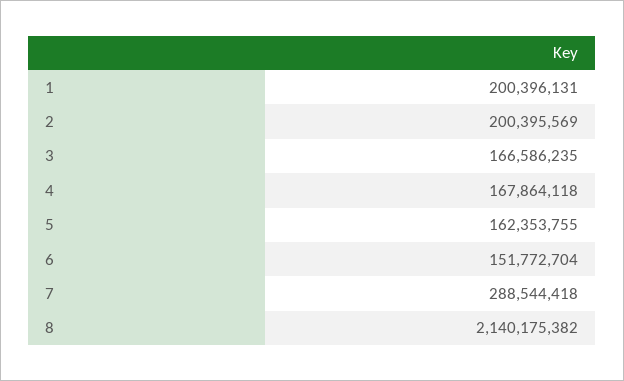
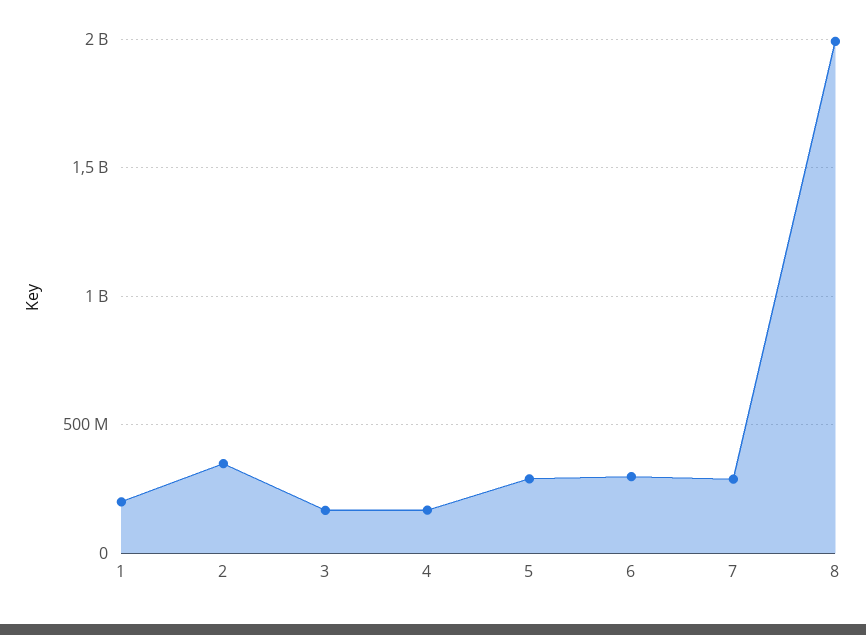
  {
    "1": 200396131,
-   "2": 200395569,
+   "2": 350000000,
    "3": 166586235,
    "4": 167864118,
-   "5": 162353755,
+   "5": 300000000,
-   "6": 151772704,
+   "6": 300000000,
    "7": 288544418,
-   "8": 2140175382
+   "8": 2000000000
  }

